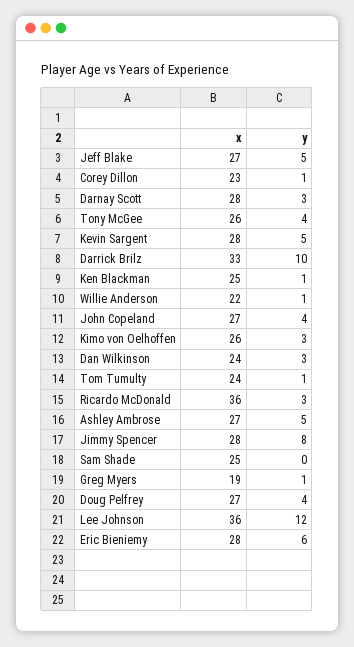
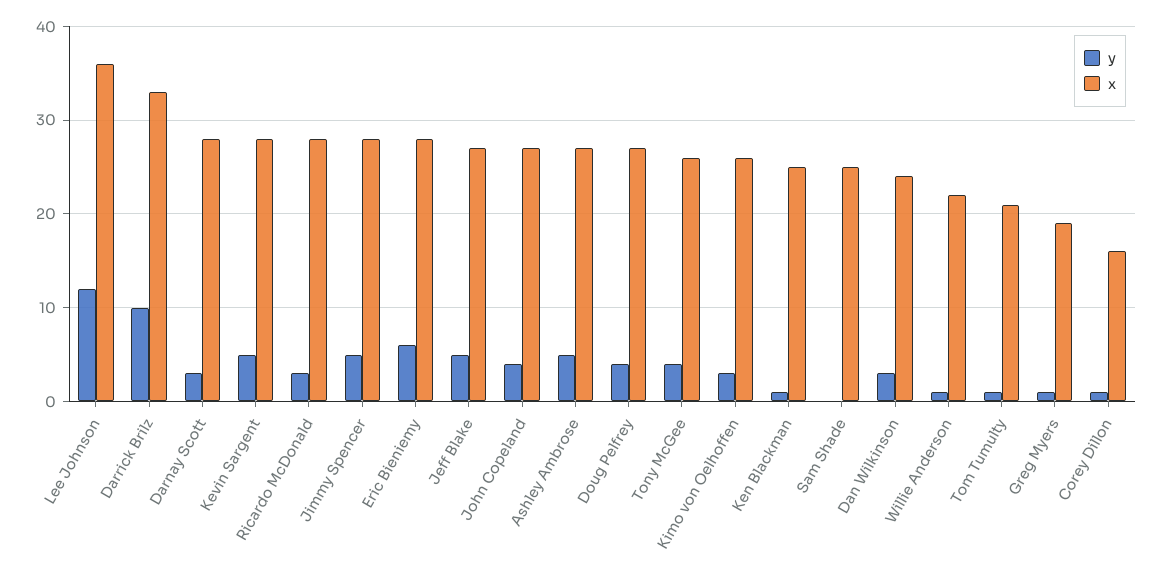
  {
    "x": {
      "Jeff Blake": 27,
-     "Corey Dillon": 23,
+     "Corey Dillon": 16,
      "Darnay Scott": 28,
      "Tony McGee": 26,
      "Kevin Sargent": 28,
      "Darrick Brilz": 33,
      "Ken Blackman": 25,
      "Willie Anderson": 22,
      "John Copeland": 27,
      "Kimo von Oelhoffen": 26,
      "Dan Wilkinson": 24,
-     "Tom Tumulty": 24,
+     "Tom Tumulty": 21,
-     "Ricardo McDonald": 36,
+     "Ricardo McDonald": 28,
      "Ashley Ambrose": 27,
      "Jimmy Spencer": 28,
      "Sam Shade": 25,
      "Greg Myers": 19,
      "Doug Pelfrey": 27,
      "Lee Johnson": 36,
      "Eric Bieniemy": 28
    },
    "y": {
      "Jeff Blake": 5,
      "Corey Dillon": 1,
      "Darnay Scott": 3,
      "Tony McGee": 4,
      "Kevin Sargent": 5,
      "Darrick Brilz": 10,
      "Ken Blackman": 1,
      "Willie Anderson": 1,
      "John Copeland": 4,
      "Kimo von Oelhoffen": 3,
      "Dan Wilkinson": 3,
      "Tom Tumulty": 1,
      "Ricardo McDonald": 3,
      "Ashley Ambrose": 5,
-     "Jimmy Spencer": 8,
+     "Jimmy Spencer": 5,
      "Sam Shade": 0,
      "Greg Myers": 1,
      "Doug Pelfrey": 4,
      "Lee Johnson": 12,
      "Eric Bieniemy": 6
    }
  }

